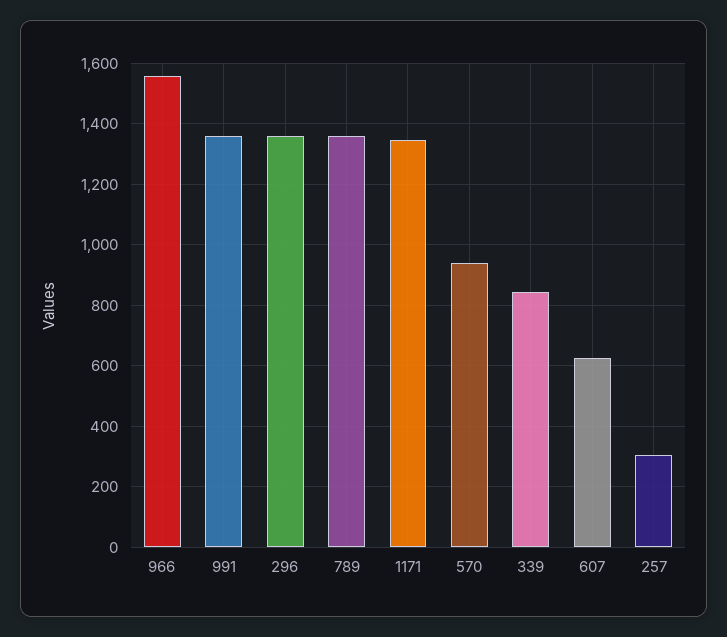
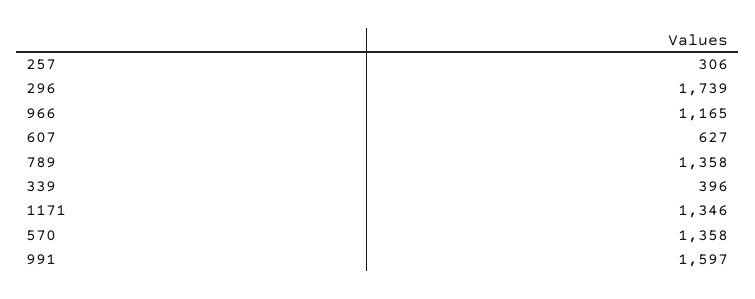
  {
-   "966": 1560,
+   "966": 1165,
-   "991": 1360,
+   "991": 1597,
-   "296": 1360,
+   "296": 1739,
    "789": 1358,
    "1171": 1346,
-   "570": 940,
+   "570": 1358,
-   "339": 840,
+   "339": 396,
    "607": 627,
    "257": 306
  }

